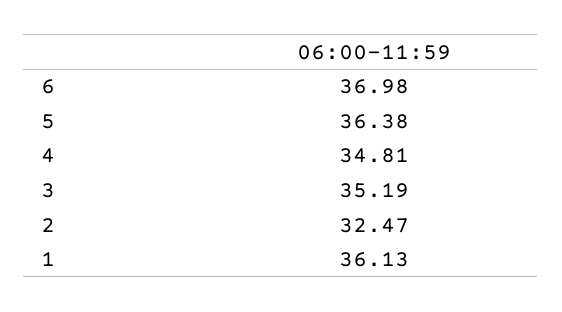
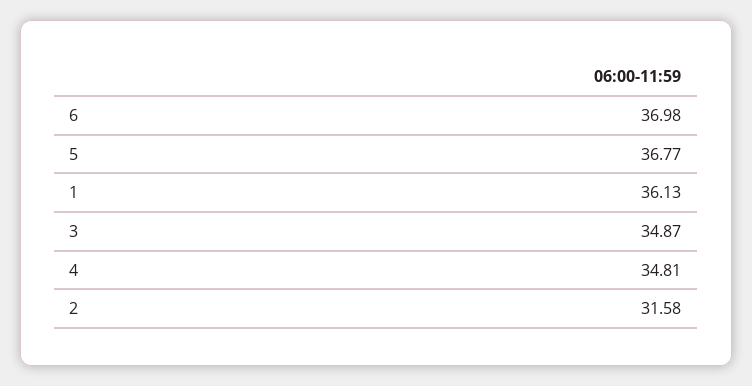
  {
    "6": 36.98,
-   "5": 36.38,
+   "5": 36.77,
    "4": 34.81,
-   "3": 35.19,
+   "3": 34.87,
-   "2": 32.47,
+   "2": 31.58,
    "1": 36.13
  }

